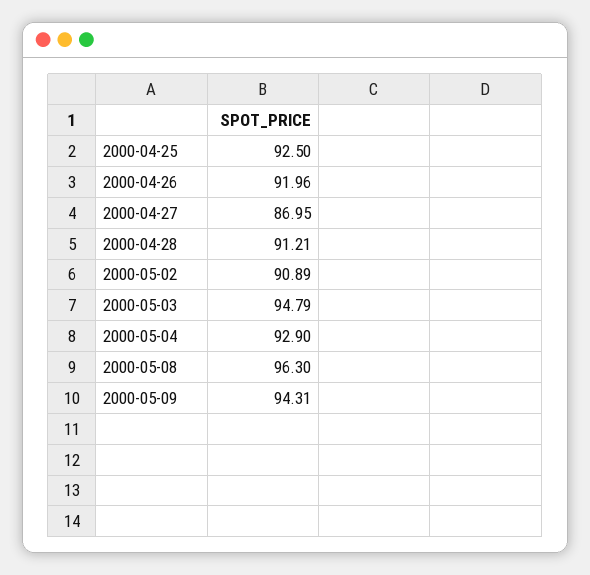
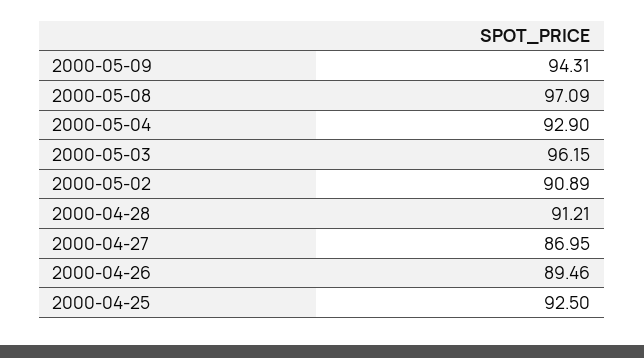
  {
    "2000-04-25": 92.5,
-   "2000-04-26": 91.96,
+   "2000-04-26": 89.46,
    "2000-04-27": 86.95,
    "2000-04-28": 91.21,
    "2000-05-02": 90.89,
-   "2000-05-03": 94.79,
+   "2000-05-03": 96.15,
    "2000-05-04": 92.9,
-   "2000-05-08": 96.3,
+   "2000-05-08": 97.09,
    "2000-05-09": 94.31
  }

